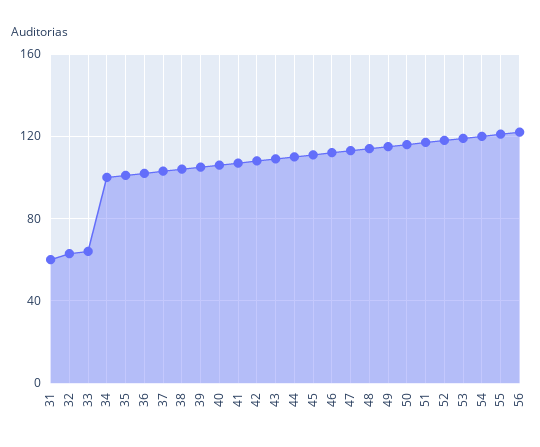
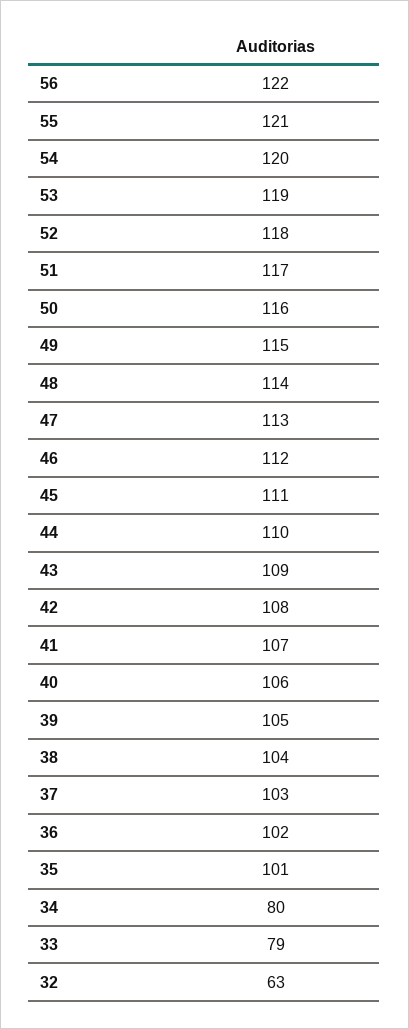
  {
-   "31": 60,
    "32": 63,
-   "33": 65,
+   "33": 79,
-   "34": 100,
+   "34": 80,
    "35": 101,
    "36": 102,
    "37": 103,
    "38": 104,
    "39": 105,
    "40": 106,
    "41": 107,
    "42": 108,
    "43": 109,
    "44": 110,
    "45": 111,
    "46": 112,
    "47": 113,
    "48": 114,
    "49": 115,
    "50": 116,
    "51": 117,
    "52": 118,
    "53": 119,
    "54": 120,
    "55": 121,
    "56": 122
  }

